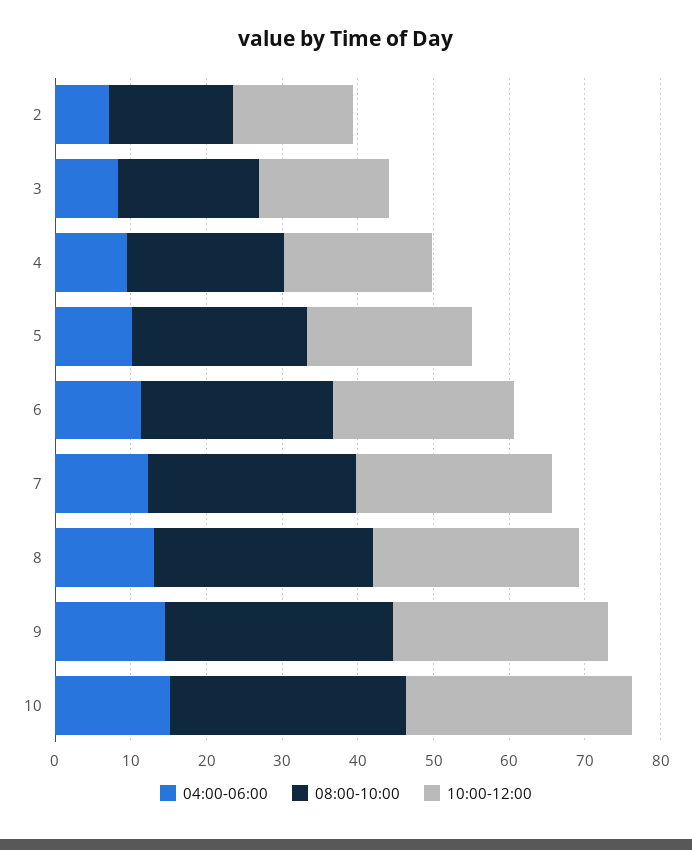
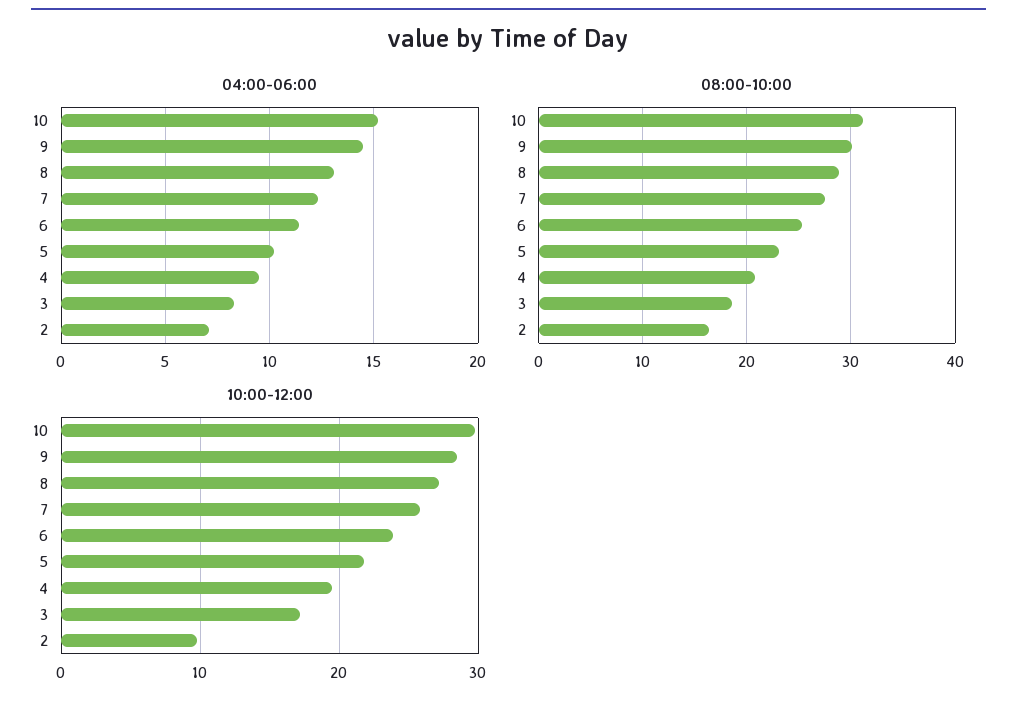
  {
    "04:00-06:00": {
      "2": 7,
      "3": 8.5,
      "4": 9.5,
      "5": 10,
      "6": 11.5,
      "7": 12.5,
      "8": 13,
      "9": 14.5,
      "10": 15
    },
    "08:00-10:00": {
      "2": 16,
      "3": 19,
      "4": 21,
      "5": 23,
      "6": 25,
      "7": 28,
      "8": 29,
      "9": 30,
      "10": 31
    },
    "10:00-12:00": {
-     "2": 16,
+     "2": 10,
      "3": 17,
      "4": 20,
      "5": 22,
      "6": 24,
      "7": 26,
      "8": 27,
      "9": 29,
      "10": 30
    }
  }

